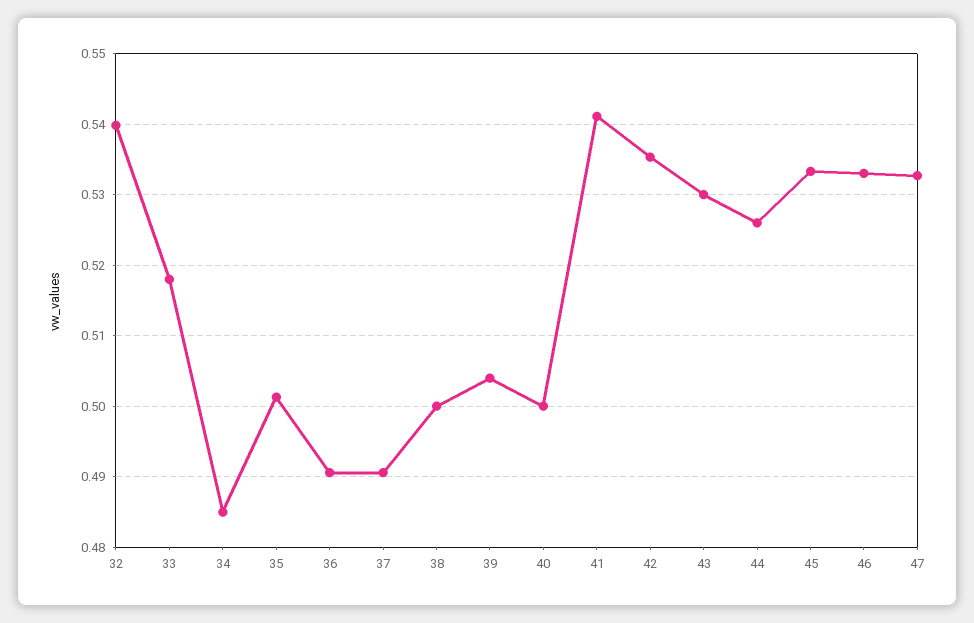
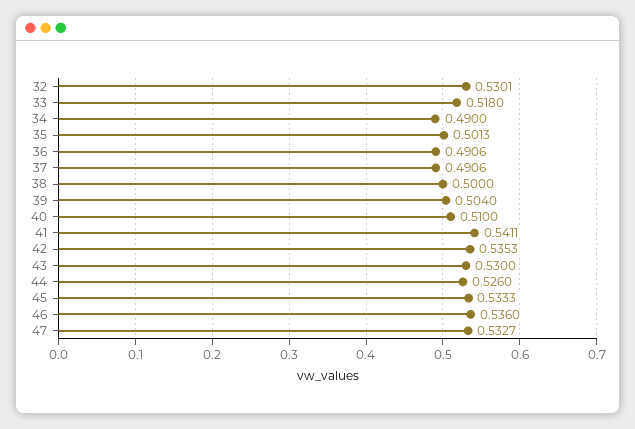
  {
-   "32": 0.54,
+   "32": 0.5301,
    "33": 0.518,
-   "34": 0.485,
+   "34": 0.49,
    "35": 0.5013,
    "36": 0.4906,
    "37": 0.4906,
    "38": 0.5,
    "39": 0.504,
-   "40": 0.5,
+   "40": 0.51,
    "41": 0.5411,
    "42": 0.5353,
    "43": 0.53,
    "44": 0.526,
    "45": 0.5333,
-   "46": 0.533,
+   "46": 0.536,
    "47": 0.5327
  }

